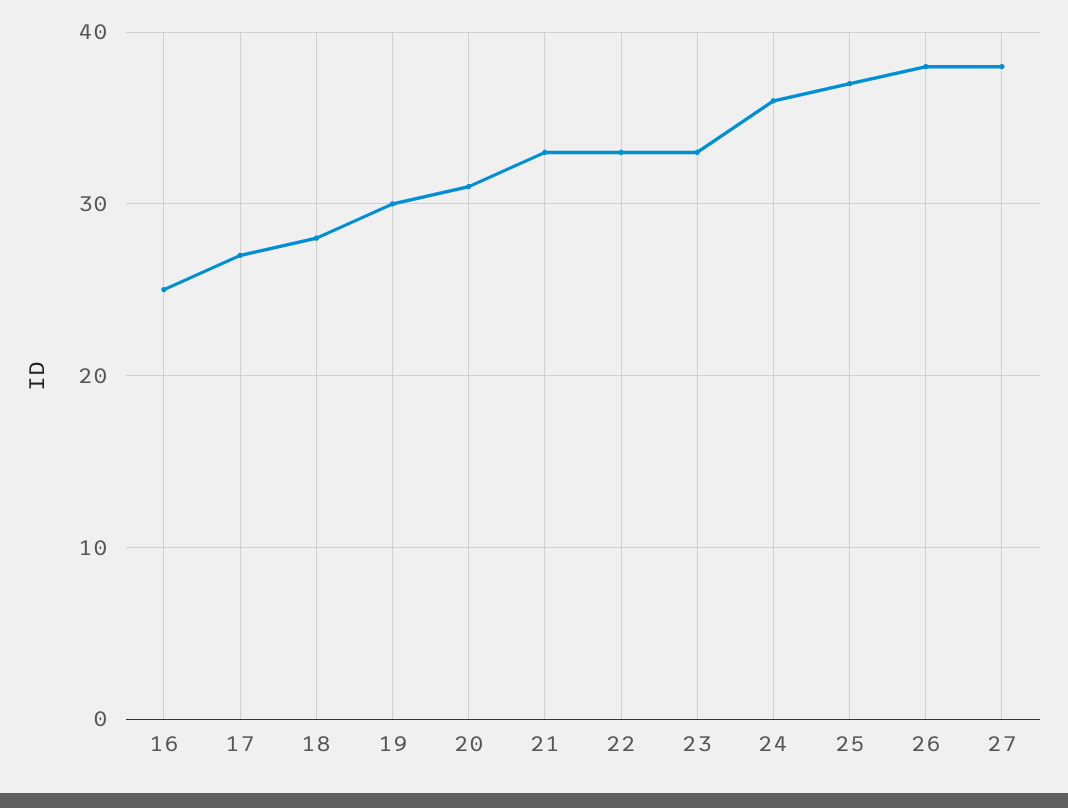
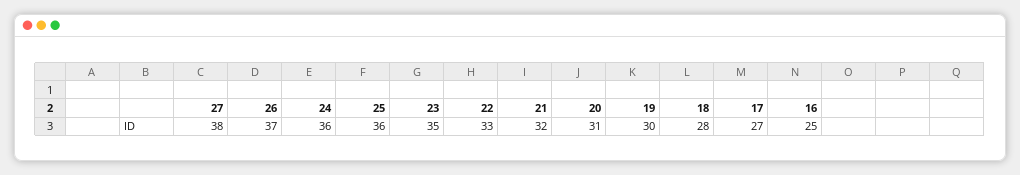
  {
    "16": 25,
    "17": 27,
    "18": 28,
    "19": 30,
    "20": 31,
-   "21": 33,
+   "21": 32,
    "22": 33,
-   "23": 33,
+   "23": 35,
    "24": 36,
-   "25": 37,
+   "25": 36,
-   "26": 38,
+   "26": 37,
    "27": 38
  }

